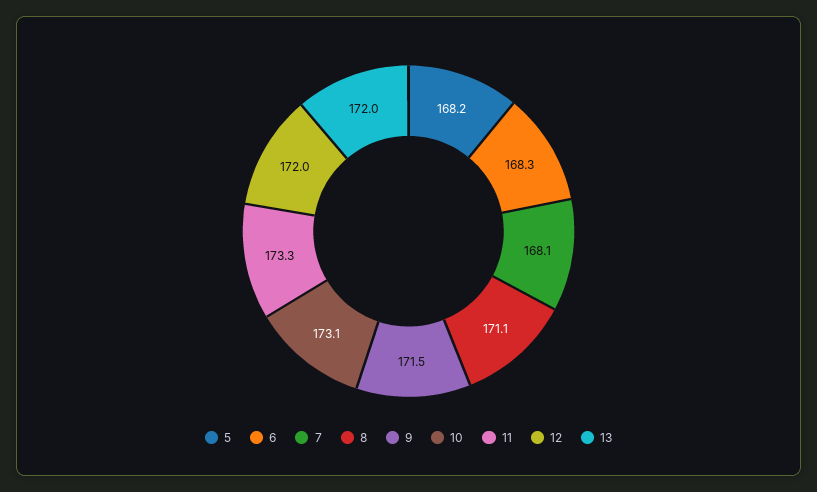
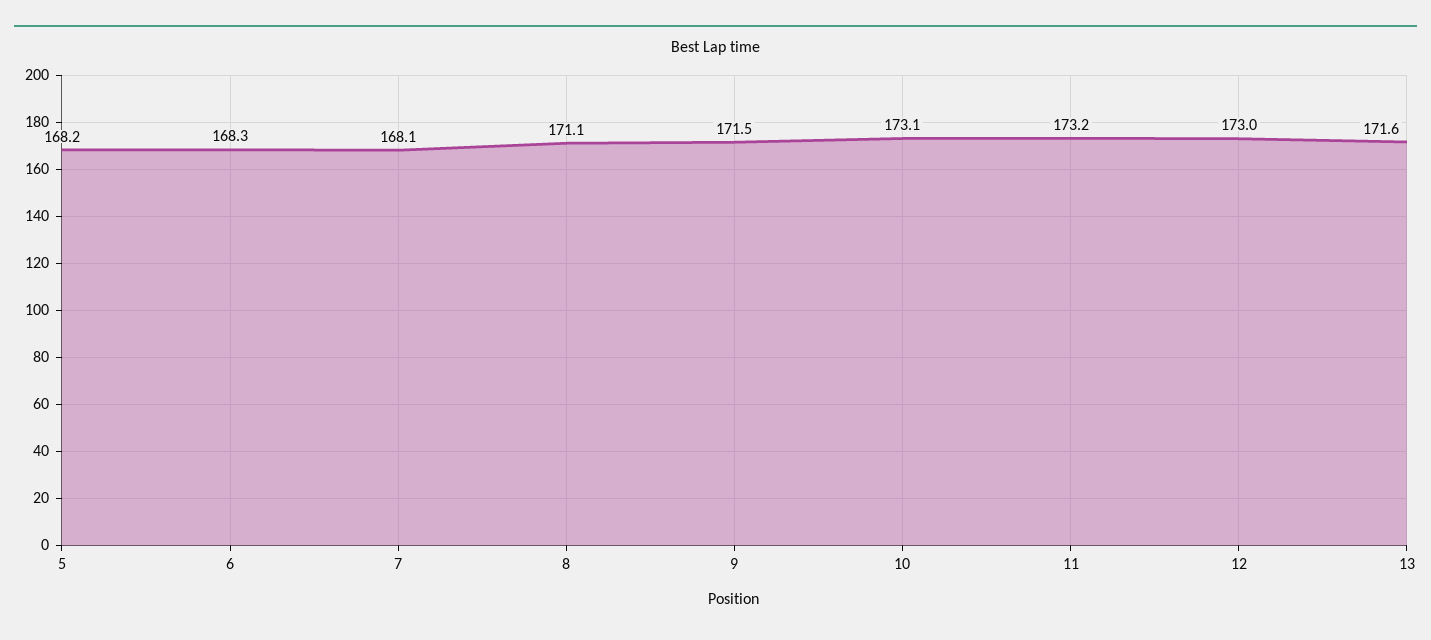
  {
    "5": 168.2,
    "6": 168.3,
    "7": 168.1,
    "8": 171.1,
    "9": 171.5,
    "10": 173.1,
-   "11": 173.3,
+   "11": 173.2,
-   "12": 172,
+   "12": 173,
-   "13": 172
+   "13": 171.6
  }

